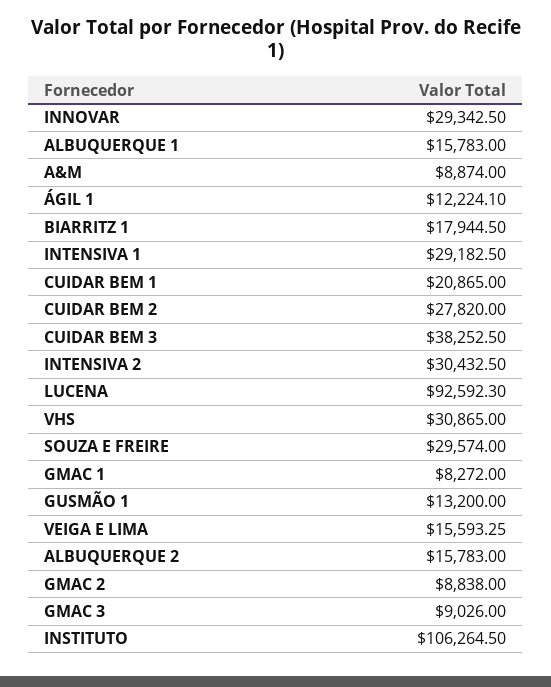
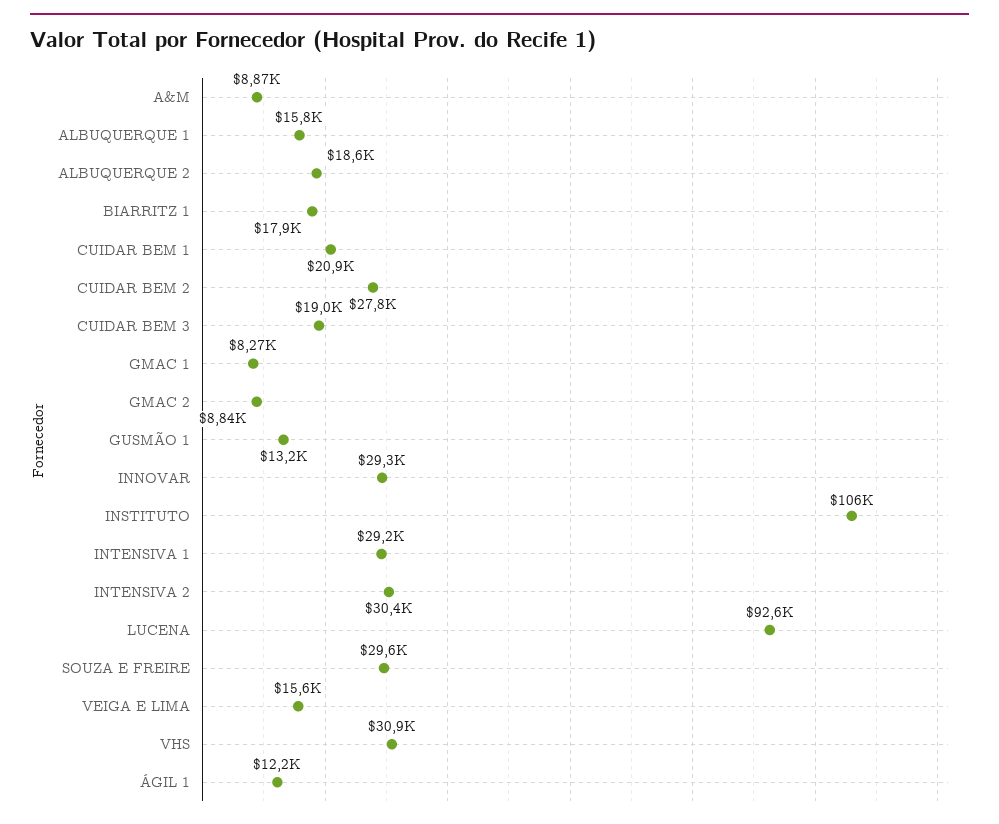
  {
    "INNOVAR": 29342.5,
    "ALBUQUERQUE 1": 15783,
    "A&M": 8874,
    "ÁGIL 1": 12224.1,
    "BIARRITZ 1": 17944.5,
    "INTENSIVA 1": 29182.5,
    "CUIDAR BEM 1": 20865,
    "CUIDAR BEM 2": 27820,
-   "CUIDAR BEM 3": 38252.5,
+   "CUIDAR BEM 3": 19000,
    "INTENSIVA 2": 30432.5,
    "LUCENA": 92592.3,
    "VHS": 30865,
    "SOUZA E FREIRE": 29574,
    "GMAC 1": 8272,
    "GUSMÃO 1": 13200,
    "VEIGA E LIMA": 15593.25,
-   "ALBUQUERQUE 2": 15783,
+   "ALBUQUERQUE 2": 18600,
    "GMAC 2": 8838,
-   "GMAC 3": 9026,
    "INSTITUTO": 106264.5
  }

